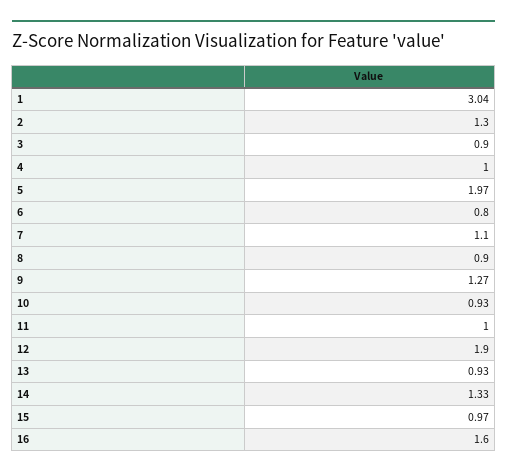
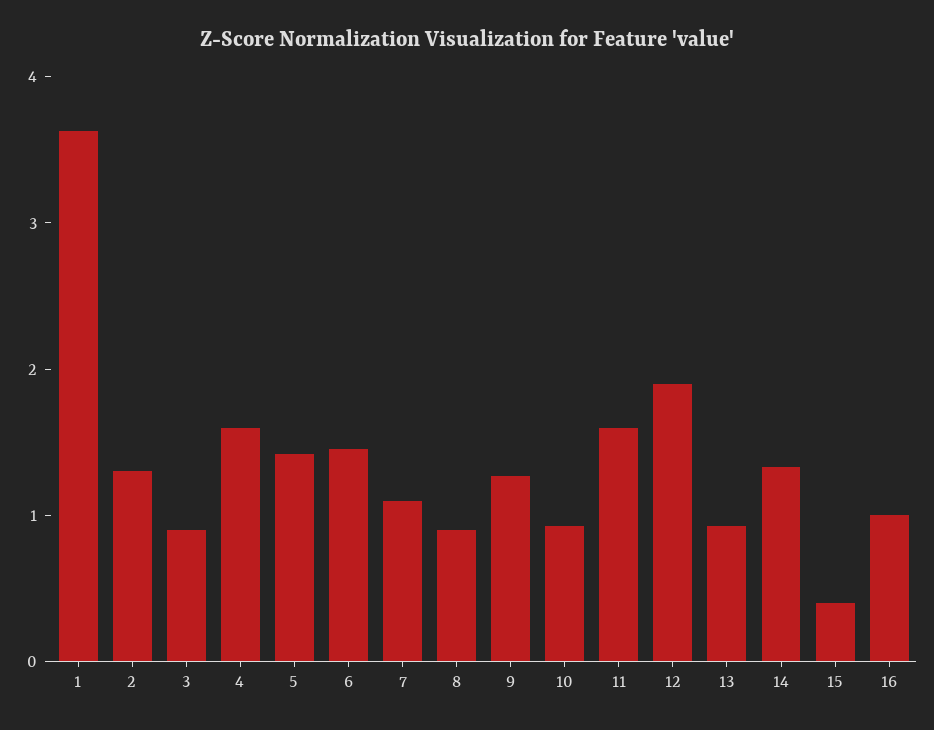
  {
-   "1": 3.04,
+   "1": 3.6,
    "2": 1.3,
    "3": 0.9,
-   "4": 1,
+   "4": 1.6,
-   "5": 1.97,
+   "5": 1.4,
-   "6": 0.8,
+   "6": 1.4,
    "7": 1.1,
    "8": 0.9,
    "9": 1.27,
    "10": 0.93,
-   "11": 1,
+   "11": 1.6,
    "12": 1.9,
    "13": 0.93,
    "14": 1.33,
-   "15": 0.97,
+   "15": 0.4,
-   "16": 1.6
+   "16": 1
  }

